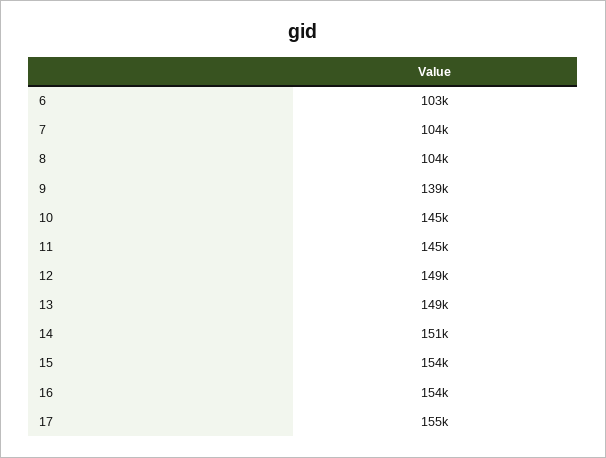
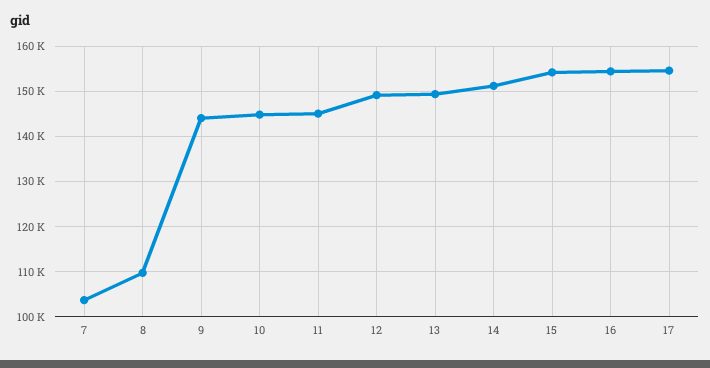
  {
-   "6": 103000,
    "7": 104000,
-   "8": 104000,
+   "8": 110000,
-   "9": 139000,
+   "9": 144000,
    "10": 145000,
    "11": 145000,
    "12": 149000,
    "13": 149000,
    "14": 151000,
    "15": 154000,
    "16": 154000,
    "17": 155000
  }

